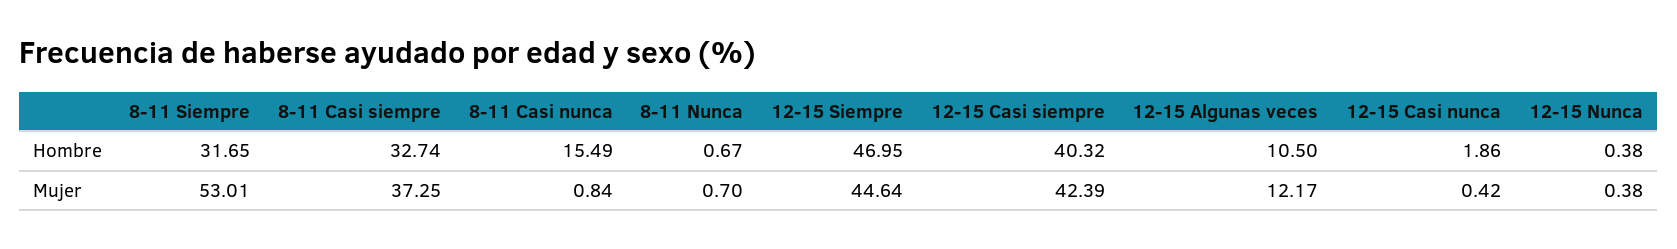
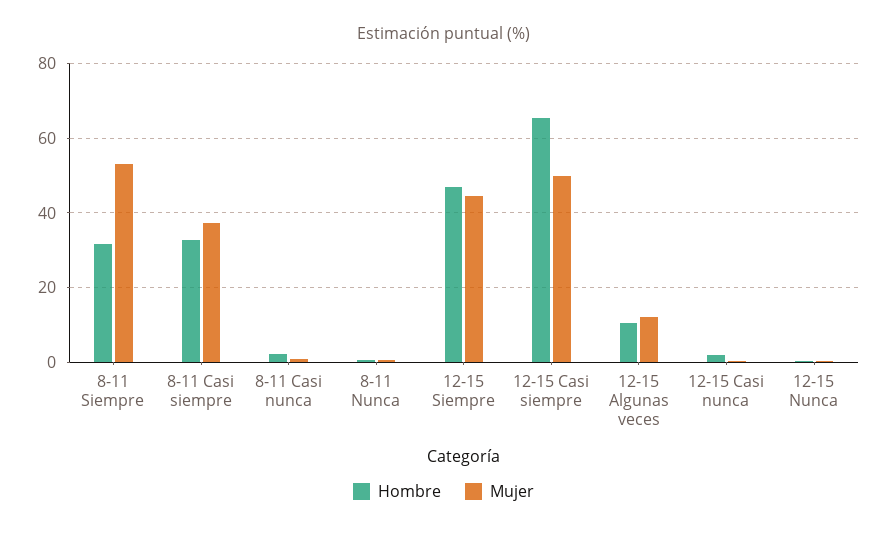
  {
    "Hombre": {
      "8-11 Siempre": 31.65,
      "8-11 Casi siempre": 32.74,
-     "8-11 Casi nunca": 15.49,
+     "8-11 Casi nunca": 2,
      "8-11 Nunca": 0.67,
      "12-15 Siempre": 46.95,
-     "12-15 Casi siempre": 40.32,
+     "12-15 Casi siempre": 66,
      "12-15 Algunas veces": 10.5,
      "12-15 Casi nunca": 1.86,
      "12-15 Nunca": 0.38
    },
    "Mujer": {
      "8-11 Siempre": 53.01,
      "8-11 Casi siempre": 37.25,
      "8-11 Casi nunca": 0.84,
      "8-11 Nunca": 0.7,
      "12-15 Siempre": 44.64,
-     "12-15 Casi siempre": 42.39,
+     "12-15 Casi siempre": 50,
      "12-15 Algunas veces": 12.17,
      "12-15 Casi nunca": 0.42,
      "12-15 Nunca": 0.38
    }
  }

